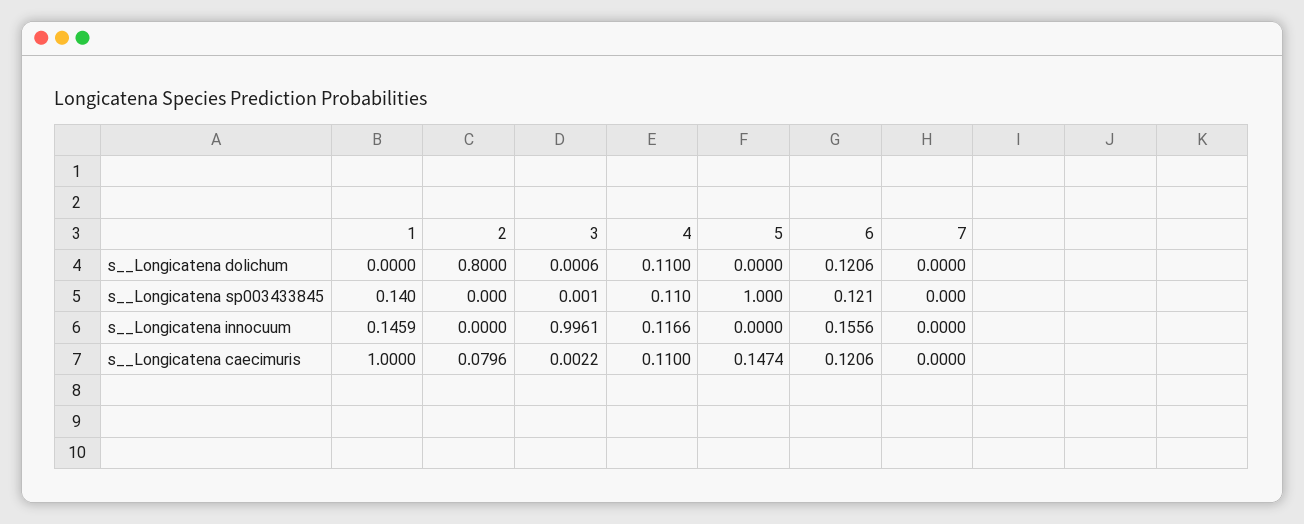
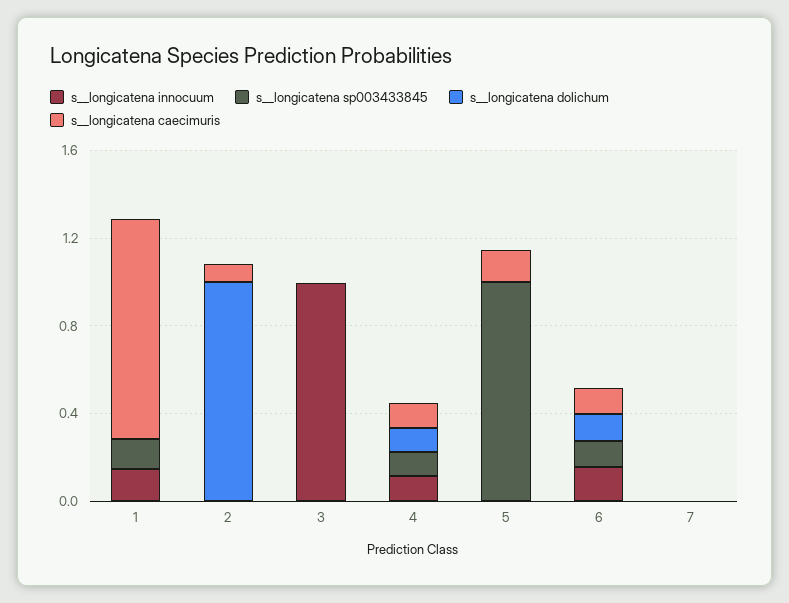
  {
    "s__Longicatena dolichum": {
      "1": 0,
-     "2": 0.8,
+     "2": 1,
      "3": 0.0006,
      "4": 0.11,
      "5": 0,
      "6": 0.1206,
      "7": 0
    },
    "s__Longicatena sp003433845": {
      "1": 0.14,
      "2": 0,
      "3": 0.001,
      "4": 0.11,
      "5": 1,
      "6": 0.121,
      "7": 0
    },
    "s__Longicatena innocuum": {
      "1": 0.1459,
      "2": 0,
      "3": 0.9961,
      "4": 0.1166,
      "5": 0,
      "6": 0.1556,
      "7": 0
    },
    "s__Longicatena caecimuris": {
      "1": 1,
      "2": 0.0796,
      "3": 0.0022,
      "4": 0.11,
      "5": 0.1474,
      "6": 0.1206,
      "7": 0
    }
  }

